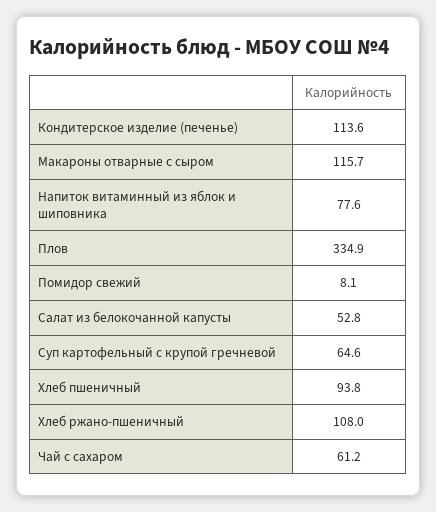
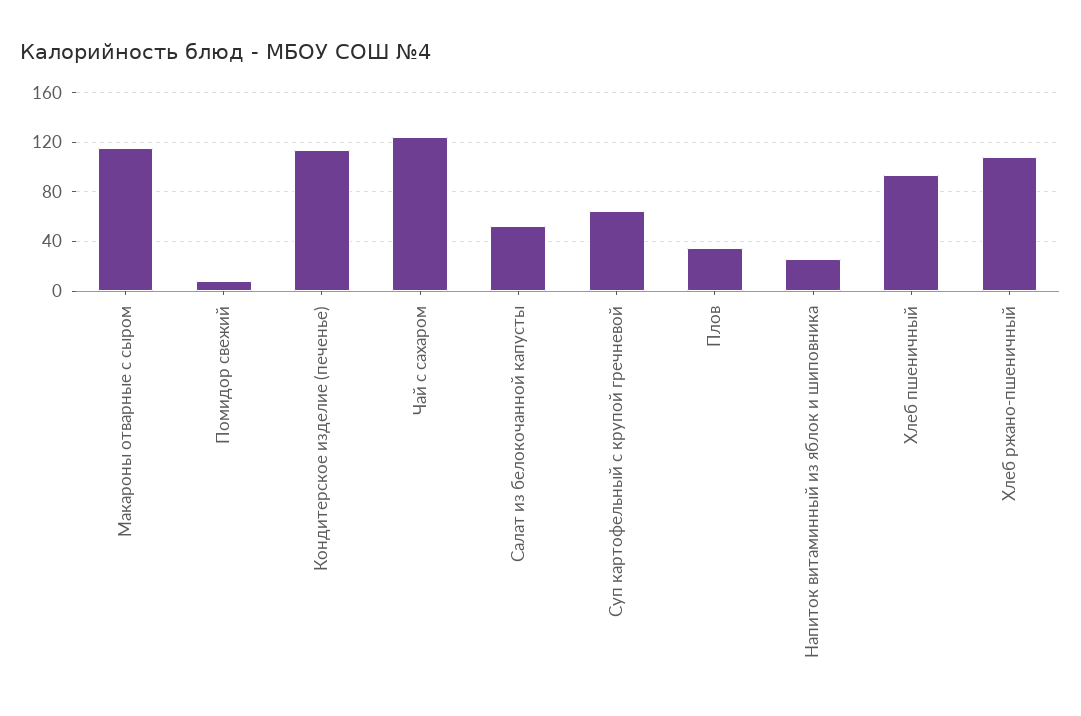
  {
    "Кондитерское изделие (печенье)": 113.6,
    "Макароны отварные с сыром": 115.7,
-   "Напиток витаминный из яблок и шиповника": 77.6,
+   "Напиток витаминный из яблок и шиповника": 25,
-   "Плов": 334.9,
+   "Плов": 35,
    "Помидор свежий": 8.1,
    "Салат из белокочанной капусты": 52.8,
    "Суп картофельный с крупой гречневой": 64.6,
    "Хлеб пшеничный": 93.8,
    "Хлеб ржано-пшеничный": 108,
-   "Чай с сахаром": 61.2
+   "Чай с сахаром": 125
  }

